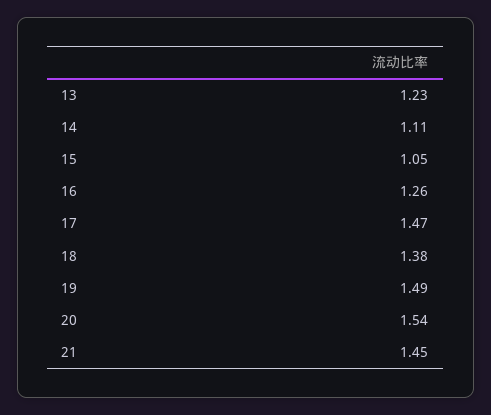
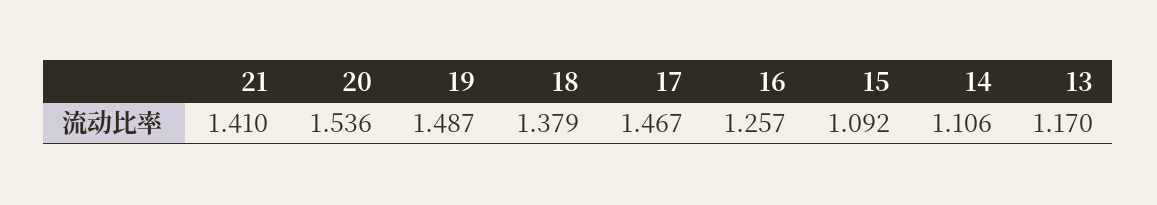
  {
-   "13": 1.23,
+   "13": 1.17,
    "14": 1.106,
-   "15": 1.05,
+   "15": 1.092,
    "16": 1.257,
    "17": 1.467,
    "18": 1.379,
    "19": 1.487,
    "20": 1.536,
-   "21": 1.45
+   "21": 1.41
  }

